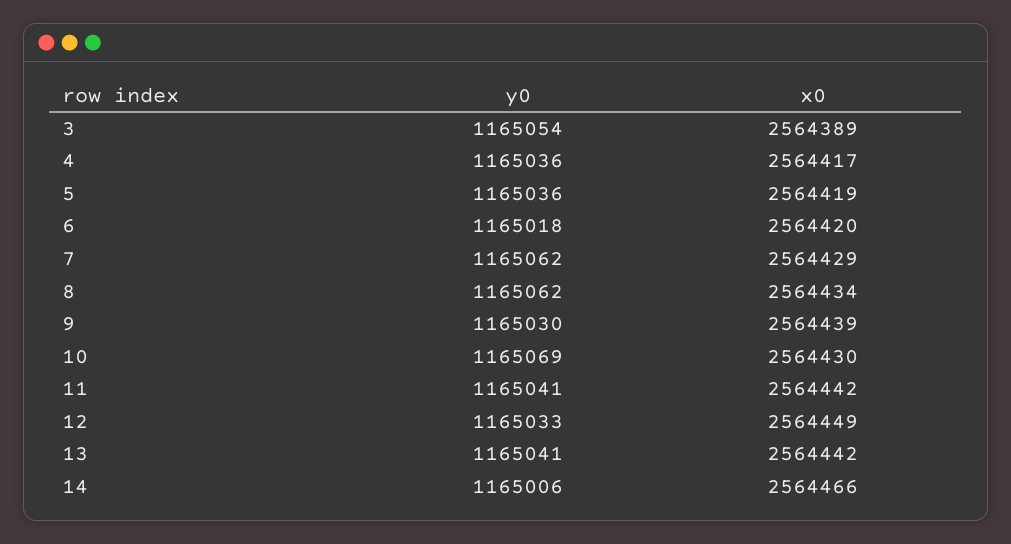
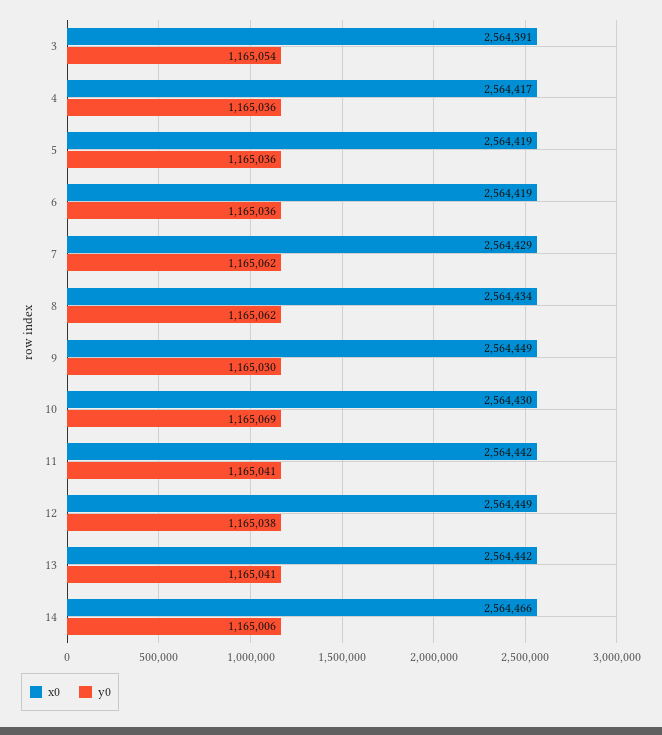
  {
    "y0": {
      "3": 1165054,
      "4": 1165036,
      "5": 1165036,
-     "6": 1165018,
+     "6": 1165036,
      "7": 1165062,
      "8": 1165062,
      "9": 1165030,
      "10": 1165069,
      "11": 1165041,
-     "12": 1165033,
+     "12": 1165038,
      "13": 1165041,
      "14": 1165006
    },
    "x0": {
-     "3": 2564389,
+     "3": 2564391,
      "4": 2564417,
      "5": 2564419,
-     "6": 2564420,
+     "6": 2564419,
      "7": 2564429,
      "8": 2564434,
-     "9": 2564439,
+     "9": 2564449,
      "10": 2564430,
      "11": 2564442,
      "12": 2564449,
      "13": 2564442,
      "14": 2564466
    }
  }

